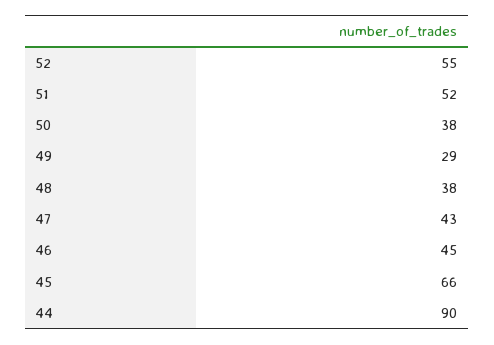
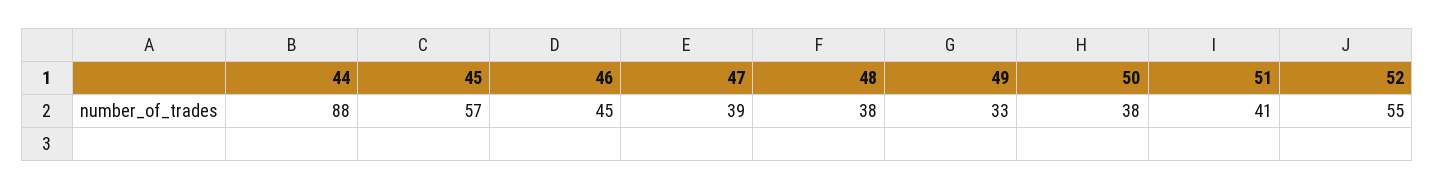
  {
    "52": 55,
-   "51": 52,
+   "51": 41,
    "50": 38,
-   "49": 29,
+   "49": 33,
    "48": 38,
-   "47": 43,
+   "47": 39,
    "46": 45,
-   "45": 66,
+   "45": 57,
-   "44": 90
+   "44": 88
  }

